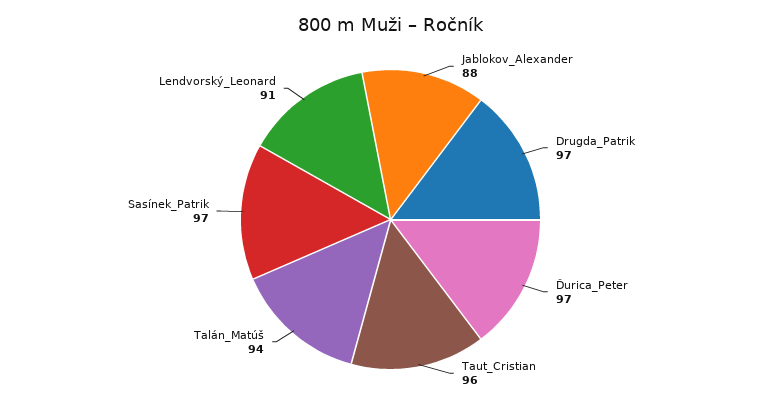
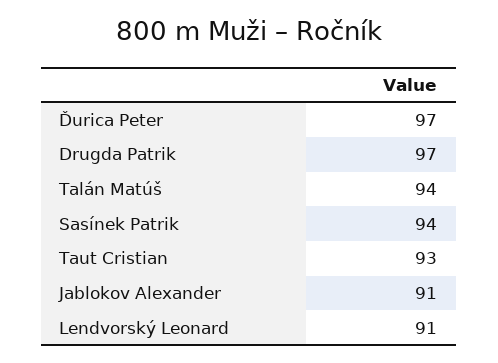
  {
-   "Jablokov_Alexander": 88,
+   "Jablokov_Alexander": 91,
    "Drugda_Patrik": 97,
    "Ďurica_Peter": 97,
-   "Taut_Cristian": 96,
+   "Taut_Cristian": 93,
    "Talán_Matúš": 94,
-   "Sasínek_Patrik": 97,
+   "Sasínek_Patrik": 94,
    "Lendvorský_Leonard": 91
  }

